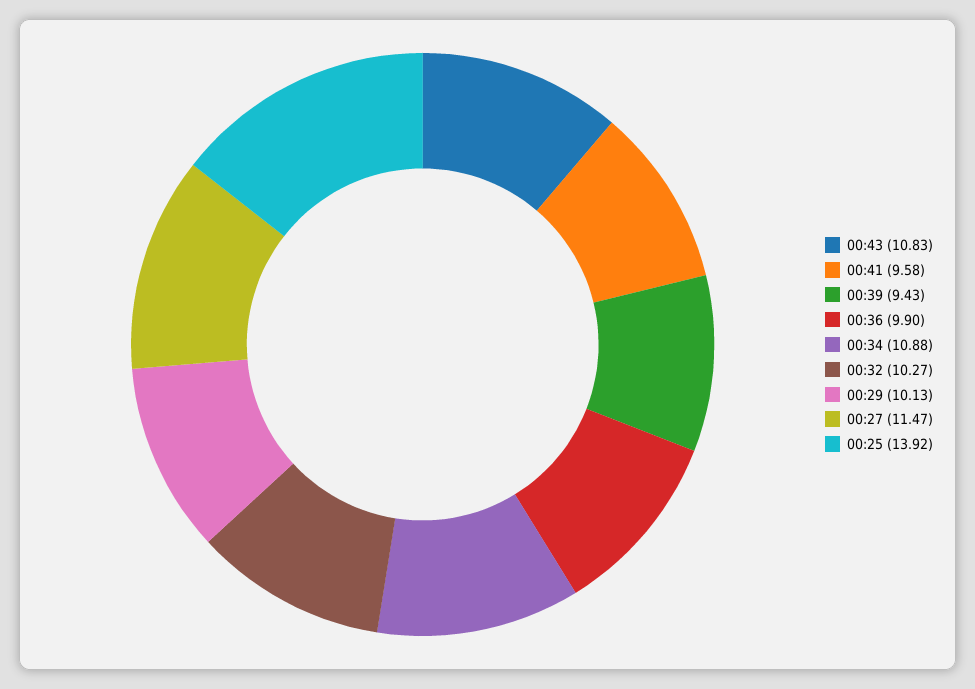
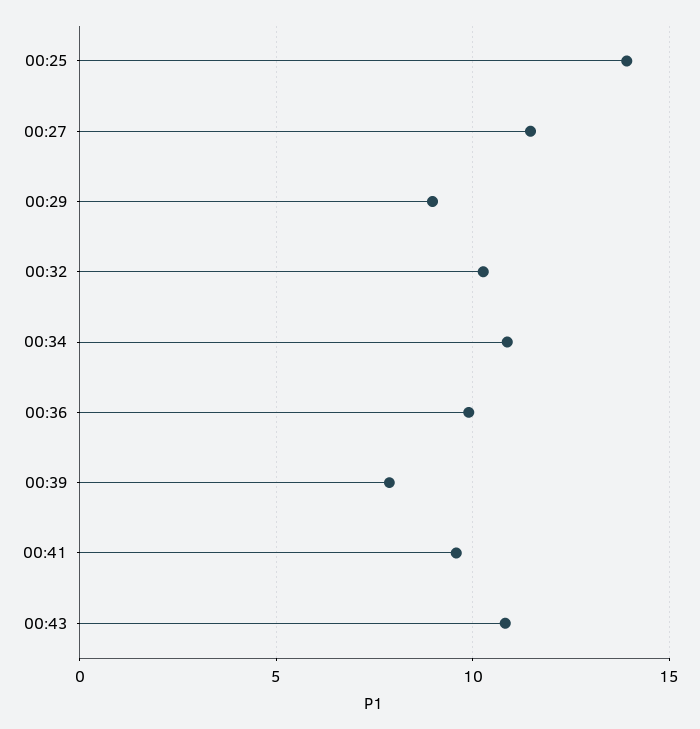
  {
    "00:43": 10.83,
    "00:41": 9.58,
-   "00:39": 9.43,
+   "00:39": 8,
    "00:36": 9.9,
    "00:34": 10.88,
    "00:32": 10.27,
-   "00:29": 10.13,
+   "00:29": 9,
    "00:27": 11.47,
    "00:25": 13.92
  }

